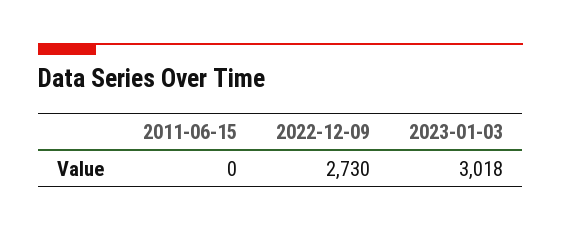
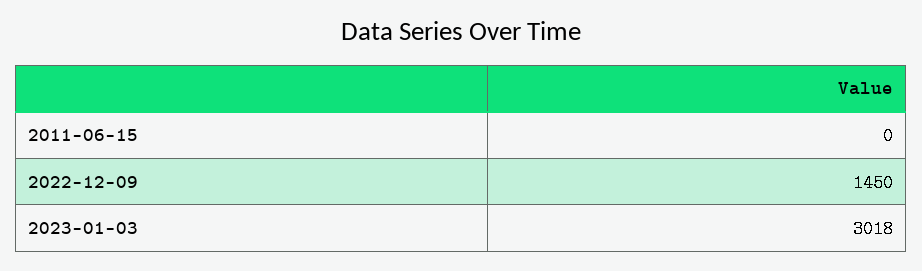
  {
    "2011-06-15": 0,
-   "2022-12-09": 2730,
+   "2022-12-09": 1450,
    "2023-01-03": 3018
  }

